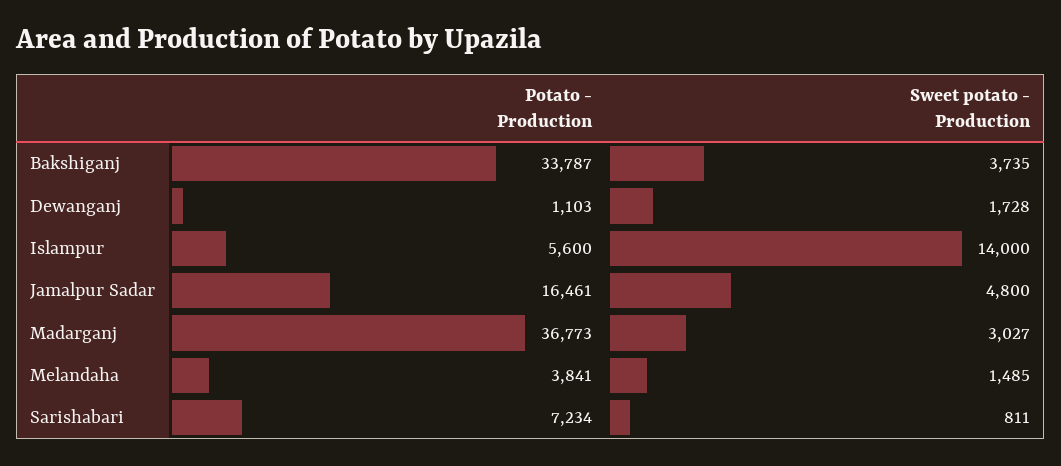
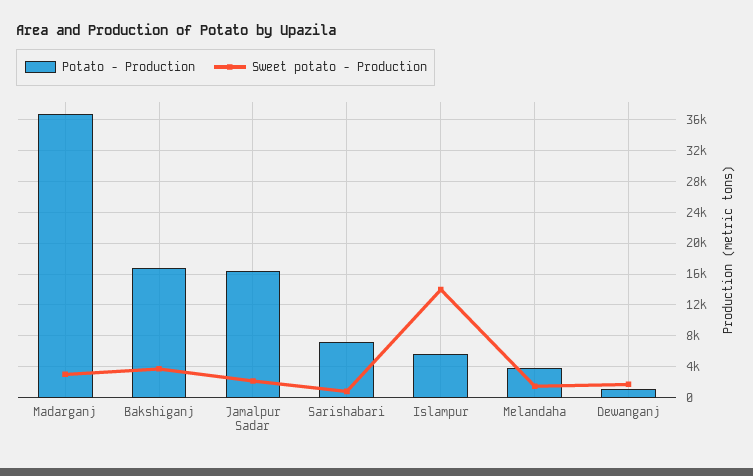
  {
    "Potato - Production": {
-     "Bakshiganj": 33787,
+     "Bakshiganj": 17000,
      "Dewanganj": 1103,
      "Islampur": 5600,
      "Jamalpur Sadar": 16461,
      "Madarganj": 36773,
      "Melandaha": 3841,
      "Sarishabari": 7234
    },
    "Sweet potato - Production": {
      "Bakshiganj": 3735,
      "Dewanganj": 1728,
      "Islampur": 14000,
-     "Jamalpur Sadar": 4800,
+     "Jamalpur Sadar": 2000,
      "Madarganj": 3027,
      "Melandaha": 1485,
      "Sarishabari": 811
    }
  }

